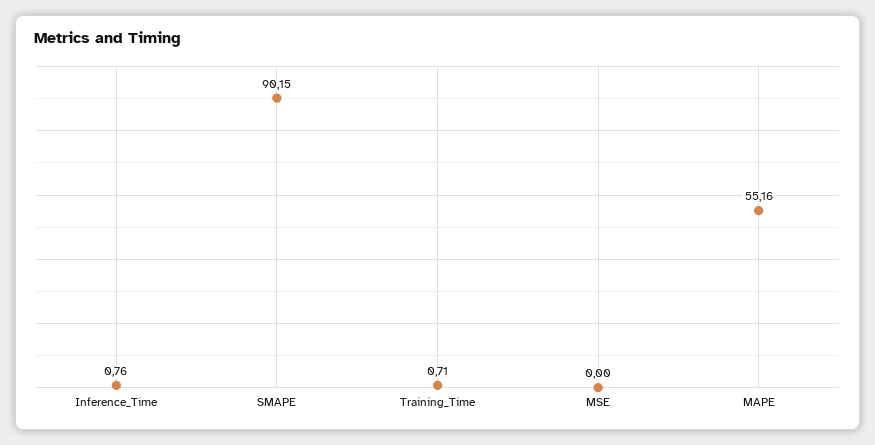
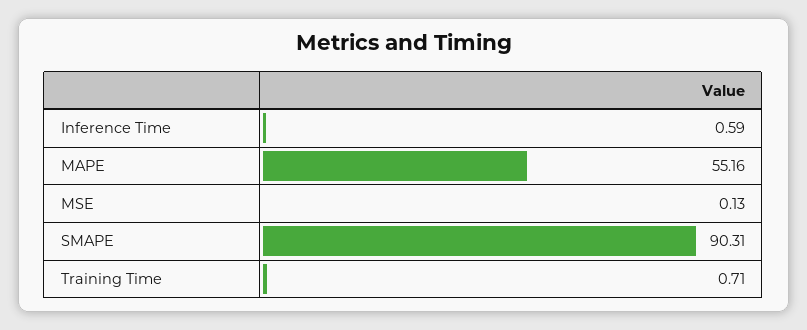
  {
-   "Inference_Time": 0.76,
+   "Inference_Time": 0.59,
-   "SMAPE": 90.15,
+   "SMAPE": 90.31,
    "Training_Time": 0.71,
-   "MSE": 0,
+   "MSE": 0.13,
    "MAPE": 55.16
  }

